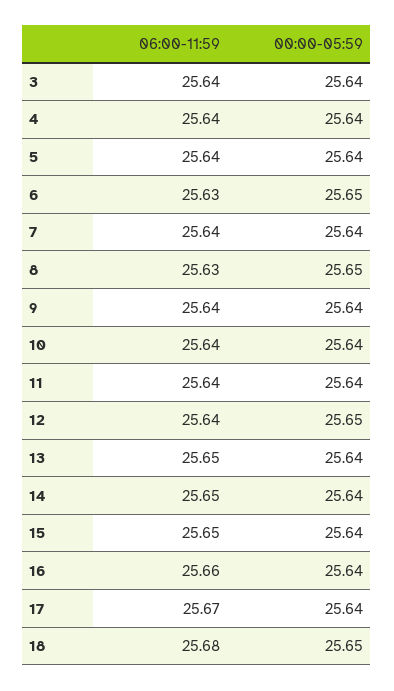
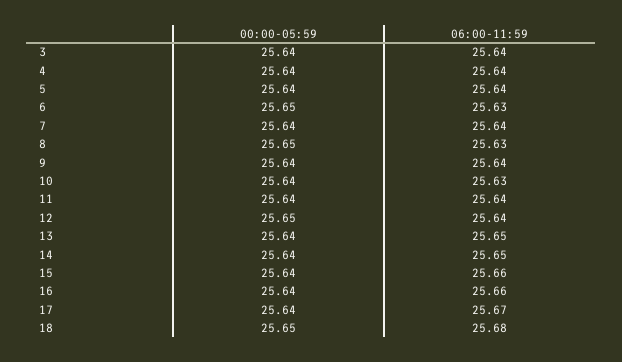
  {
    "06:00-11:59": {
      "3": 25.64,
      "4": 25.64,
      "5": 25.64,
      "6": 25.63,
      "7": 25.64,
      "8": 25.63,
      "9": 25.64,
-     "10": 25.64,
+     "10": 25.63,
      "11": 25.64,
      "12": 25.64,
      "13": 25.65,
      "14": 25.65,
-     "15": 25.65,
+     "15": 25.66,
      "16": 25.66,
      "17": 25.67,
      "18": 25.68
    },
    "00:00-05:59": {
      "3": 25.64,
      "4": 25.64,
      "5": 25.64,
      "6": 25.65,
      "7": 25.64,
      "8": 25.65,
      "9": 25.64,
      "10": 25.64,
      "11": 25.64,
      "12": 25.65,
      "13": 25.64,
      "14": 25.64,
      "15": 25.64,
      "16": 25.64,
      "17": 25.64,
      "18": 25.65
    }
  }

